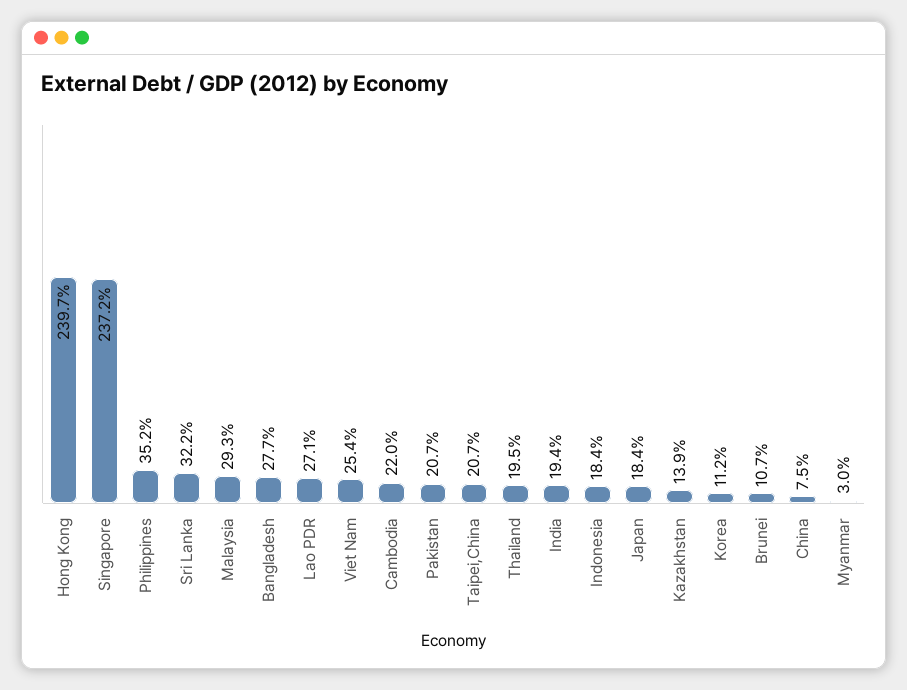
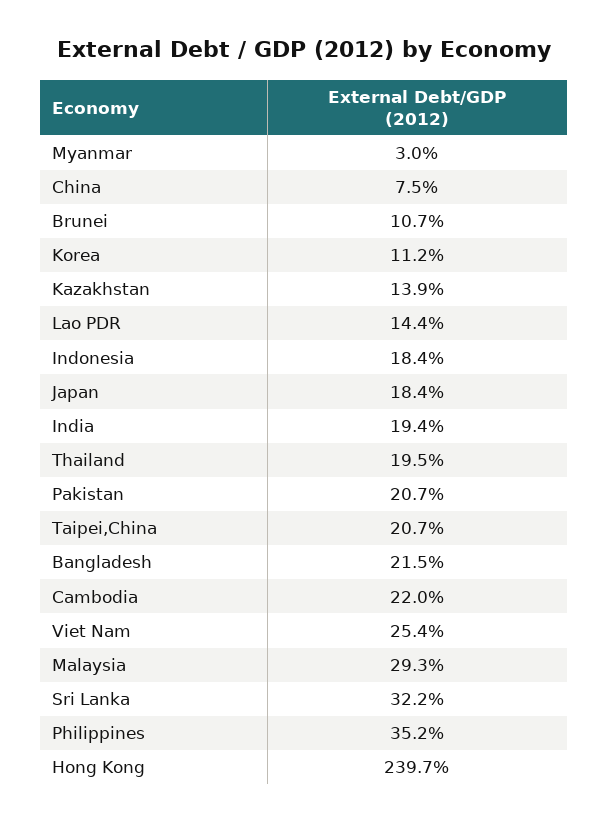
  {
    "Hong Kong": 239.7,
-   "Singapore": 237.2,
    "Philippines": 35.2,
    "Sri Lanka": 32.2,
    "Malaysia": 29.3,
-   "Bangladesh": 27.7,
+   "Bangladesh": 21.5,
-   "Lao PDR": 27.1,
+   "Lao PDR": 14.4,
    "Viet Nam": 25.4,
    "Cambodia": 22,
    "Pakistan": 20.7,
    "Taipei,China": 20.7,
    "Thailand": 19.5,
    "India": 19.4,
    "Indonesia": 18.4,
    "Japan": 18.4,
    "Kazakhstan": 13.9,
    "Korea": 11.2,
    "Brunei": 10.7,
    "China": 7.5,
    "Myanmar": 3
  }

